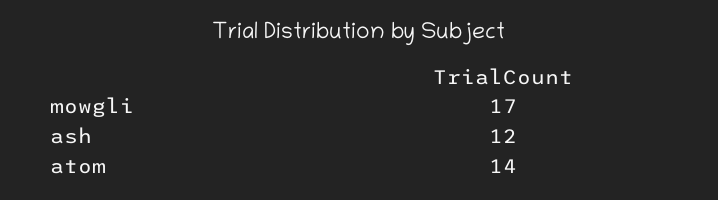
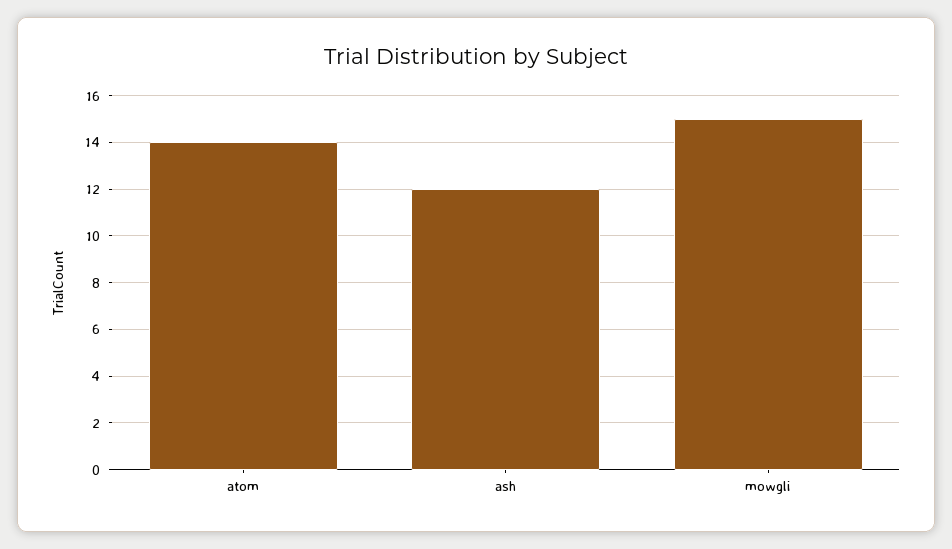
  {
-   "mowgli": 17,
+   "mowgli": 15,
    "ash": 12,
    "atom": 14
  }

